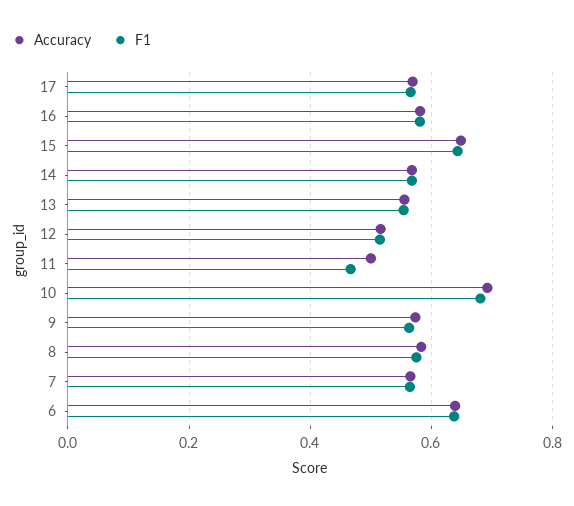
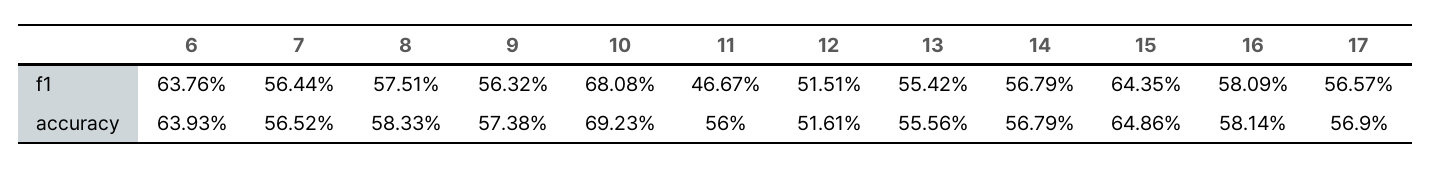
  {
    "Accuracy": {
      "17": 0.569,
      "16": 0.5814,
      "15": 0.6486,
      "14": 0.5679,
      "13": 0.5556,
      "12": 0.5161,
-     "11": 0.5,
+     "11": 0.56,
      "10": 0.6923,
      "9": 0.5738,
      "8": 0.5833,
      "7": 0.5652,
      "6": 0.6393
    },
    "F1": {
      "17": 0.5657,
      "16": 0.5809,
      "15": 0.6435,
      "14": 0.5679,
      "13": 0.5542,
      "12": 0.5151,
      "11": 0.4667,
      "10": 0.6808,
      "9": 0.5632,
      "8": 0.5751,
      "7": 0.5644,
      "6": 0.6376
    }
  }

